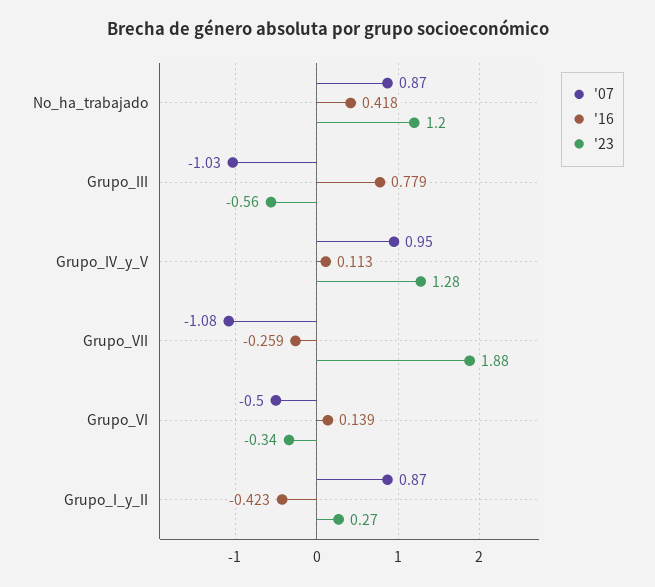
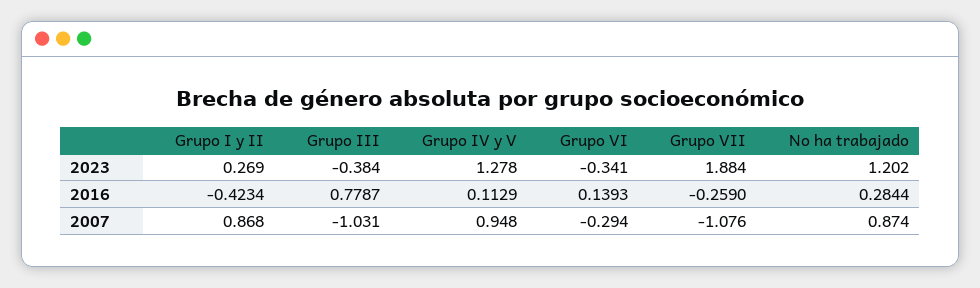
  {
    "'07": {
      "No_ha_trabajado": 0.874,
      "Grupo_III": -1.031,
      "Grupo_IV_y_V": 0.948,
      "Grupo_VII": -1.076,
-     "Grupo_VI": -0.5,
+     "Grupo_VI": -0.294,
      "Grupo_I_y_II": 0.868
    },
    "'16": {
-     "No_ha_trabajado": 0.418,
+     "No_ha_trabajado": 0.2844,
      "Grupo_III": 0.7787,
      "Grupo_IV_y_V": 0.1129,
      "Grupo_VII": -0.259,
      "Grupo_VI": 0.1393,
      "Grupo_I_y_II": -0.4234
    },
    "'23": {
      "No_ha_trabajado": 1.202,
-     "Grupo_III": -0.56,
+     "Grupo_III": -0.384,
      "Grupo_IV_y_V": 1.278,
      "Grupo_VII": 1.884,
      "Grupo_VI": -0.341,
      "Grupo_I_y_II": 0.269
    }
  }

